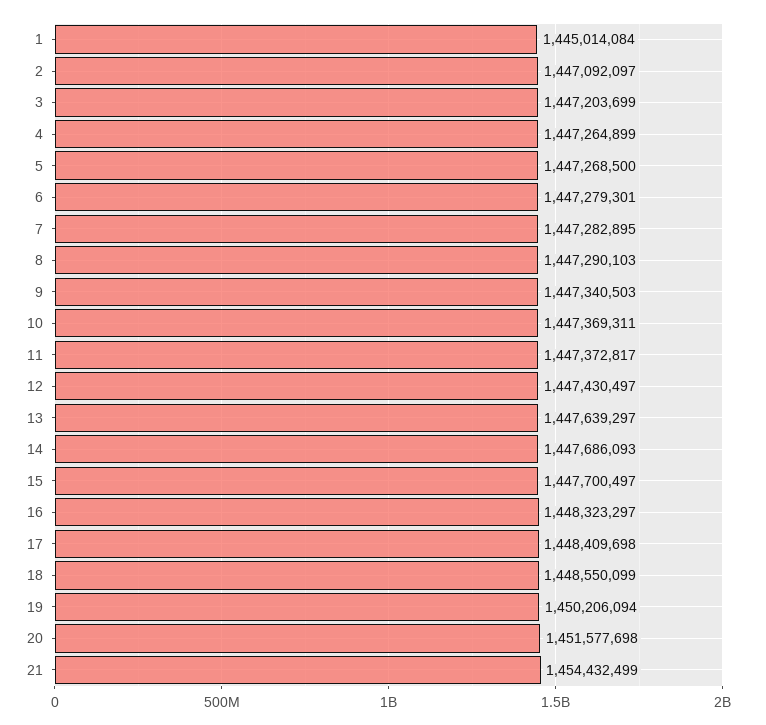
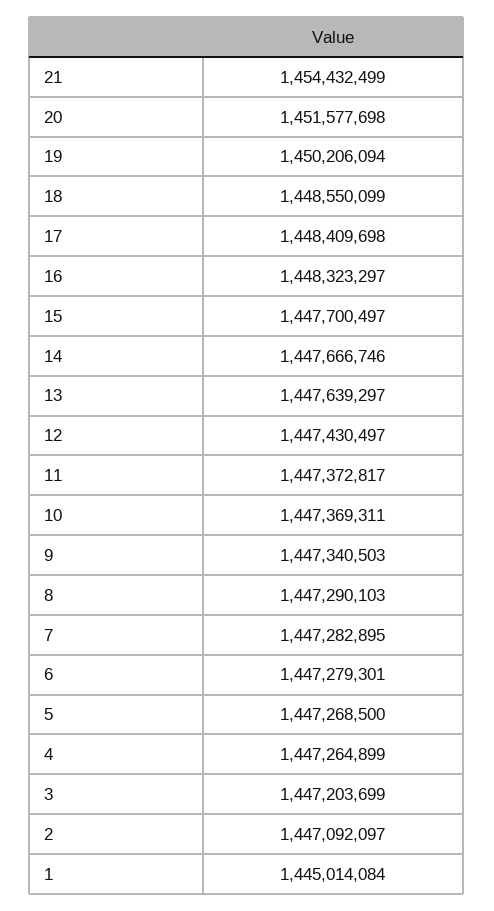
  {
    "1": 1445014084,
    "2": 1447092097,
    "3": 1447203699,
    "4": 1447264899,
    "5": 1447268500,
    "6": 1447279301,
    "7": 1447282895,
    "8": 1447290103,
    "9": 1447340503,
    "10": 1447369311,
    "11": 1447372817,
    "12": 1447430497,
    "13": 1447639297,
-   "14": 1447686093,
+   "14": 1447666746,
    "15": 1447700497,
    "16": 1448323297,
    "17": 1448409698,
    "18": 1448550099,
    "19": 1450206094,
    "20": 1451577698,
    "21": 1454432499
  }

